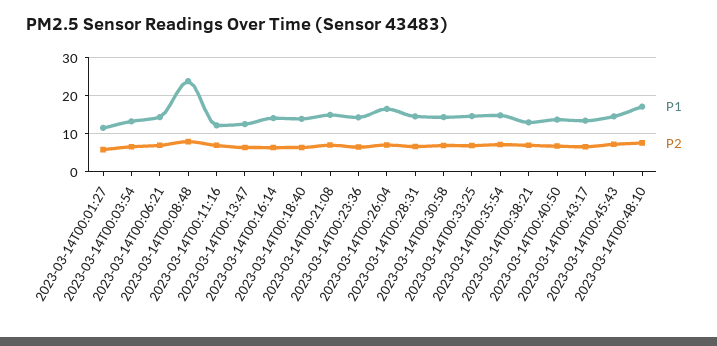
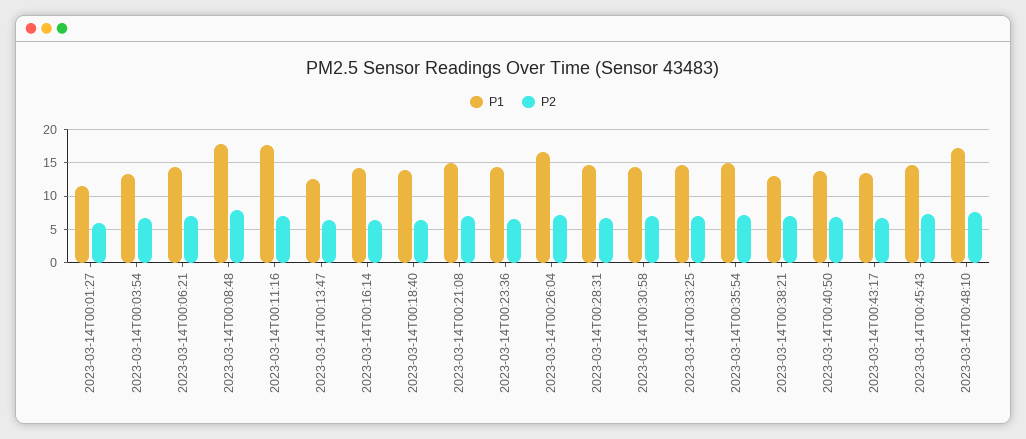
  {
    "P1": {
      "2023-03-14T00:01:27": 12,
      "2023-03-14T00:03:54": 13,
      "2023-03-14T00:06:21": 14,
-     "2023-03-14T00:08:48": 24,
+     "2023-03-14T00:08:48": 18,
-     "2023-03-14T00:11:16": 12,
+     "2023-03-14T00:11:16": 18,
      "2023-03-14T00:13:47": 13,
      "2023-03-14T00:16:14": 14,
      "2023-03-14T00:18:40": 14,
      "2023-03-14T00:21:08": 15,
      "2023-03-14T00:23:36": 14,
      "2023-03-14T00:26:04": 17,
      "2023-03-14T00:28:31": 15,
      "2023-03-14T00:30:58": 14,
      "2023-03-14T00:33:25": 15,
      "2023-03-14T00:35:54": 15,
      "2023-03-14T00:38:21": 13,
      "2023-03-14T00:40:50": 14,
      "2023-03-14T00:43:17": 13,
      "2023-03-14T00:45:43": 15,
      "2023-03-14T00:48:10": 17
    },
    "P2": {
      "2023-03-14T00:01:27": 6,
      "2023-03-14T00:03:54": 7,
      "2023-03-14T00:06:21": 7,
      "2023-03-14T00:08:48": 8,
      "2023-03-14T00:11:16": 7,
      "2023-03-14T00:13:47": 6,
      "2023-03-14T00:16:14": 6,
      "2023-03-14T00:18:40": 6,
      "2023-03-14T00:21:08": 7,
      "2023-03-14T00:23:36": 7,
      "2023-03-14T00:26:04": 7,
      "2023-03-14T00:28:31": 7,
      "2023-03-14T00:30:58": 7,
      "2023-03-14T00:33:25": 7,
      "2023-03-14T00:35:54": 7,
      "2023-03-14T00:38:21": 7,
      "2023-03-14T00:40:50": 7,
      "2023-03-14T00:43:17": 7,
      "2023-03-14T00:45:43": 7,
      "2023-03-14T00:48:10": 8
    }
  }

